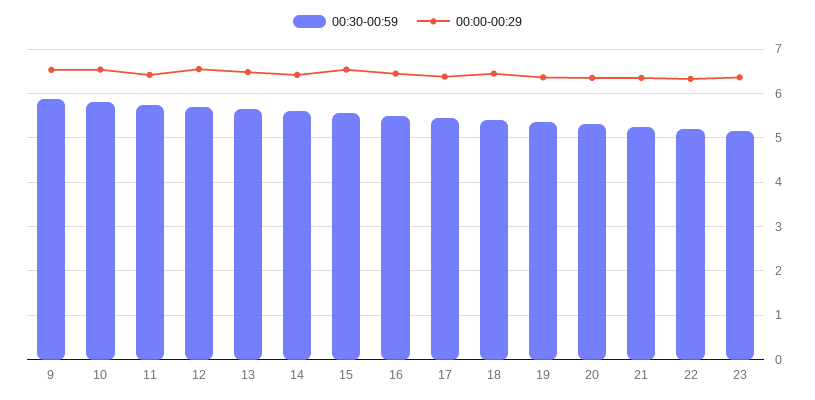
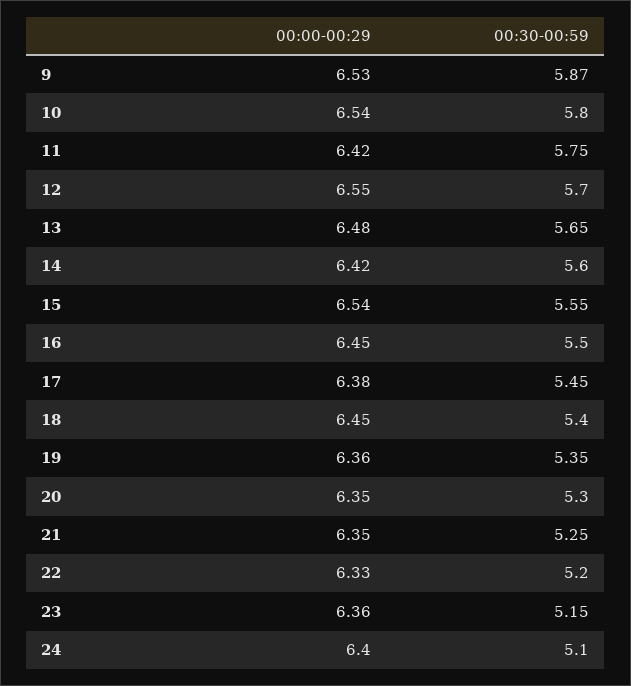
  {
    "00:30-00:59": {
      "9": 5.87,
      "10": 5.8,
      "11": 5.75,
      "12": 5.7,
      "13": 5.65,
      "14": 5.6,
      "15": 5.55,
      "16": 5.5,
      "17": 5.45,
      "18": 5.4,
      "19": 5.35,
      "20": 5.3,
      "21": 5.25,
      "22": 5.2,
-     "23": 5.15
+     "23": 5.15,
+     "24": 5.1
    },
    "00:00-00:29": {
      "9": 6.53,
      "10": 6.54,
      "11": 6.42,
      "12": 6.55,
      "13": 6.48,
      "14": 6.42,
      "15": 6.54,
      "16": 6.45,
      "17": 6.38,
      "18": 6.45,
      "19": 6.36,
      "20": 6.35,
      "21": 6.35,
      "22": 6.33,
-     "23": 6.36
+     "23": 6.36,
+     "24": 6.4
    }
  }

